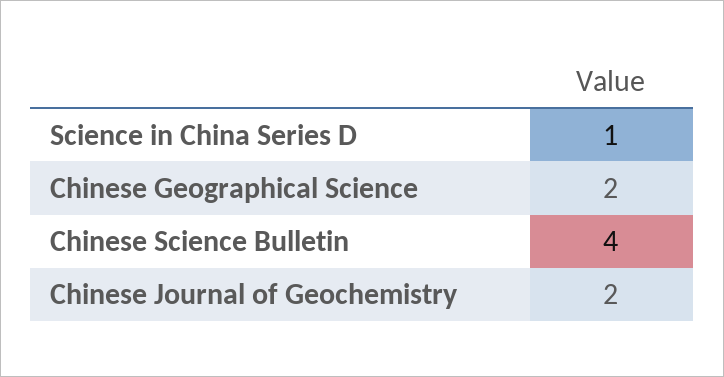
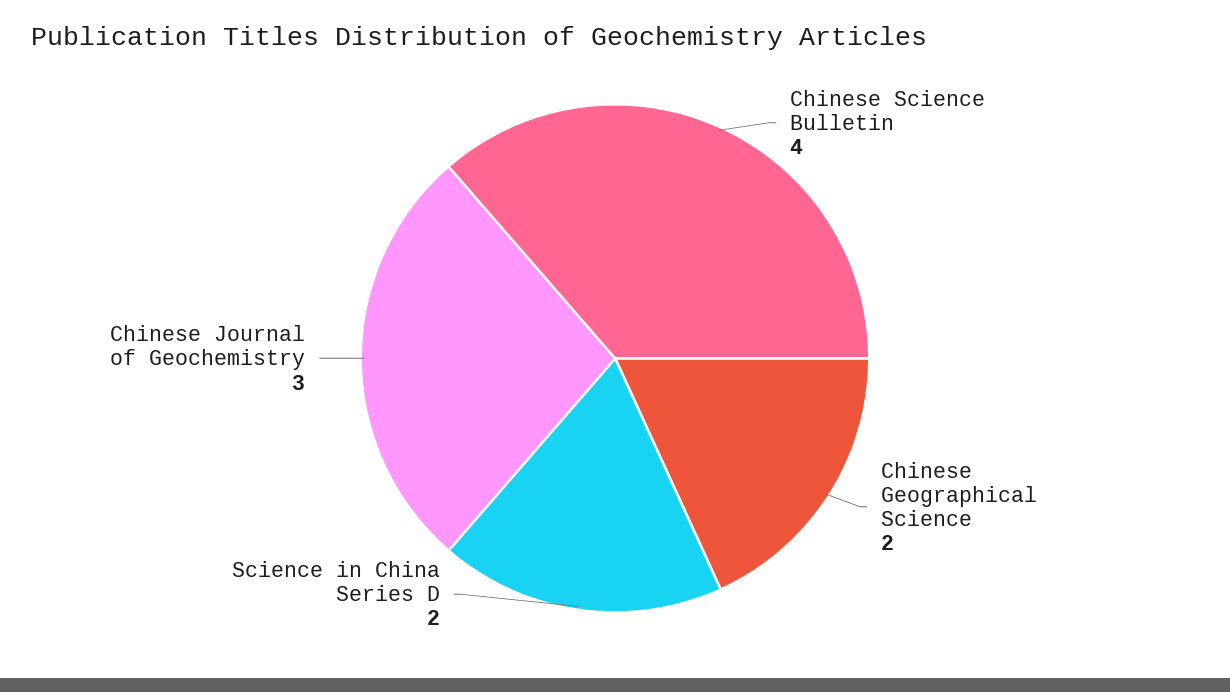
  {
-   "Science in China Series D": 1,
+   "Science in China Series D": 2,
    "Chinese Geographical Science": 2,
    "Chinese Science Bulletin": 4,
-   "Chinese Journal of Geochemistry": 2
+   "Chinese Journal of Geochemistry": 3
  }

